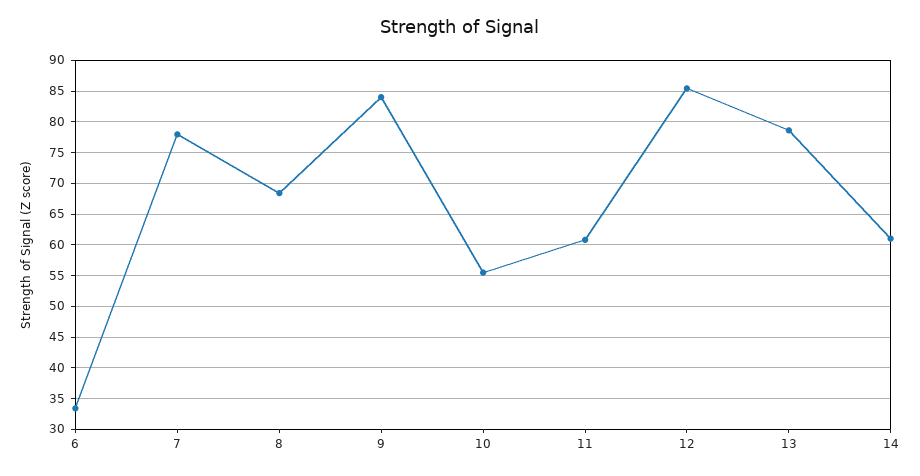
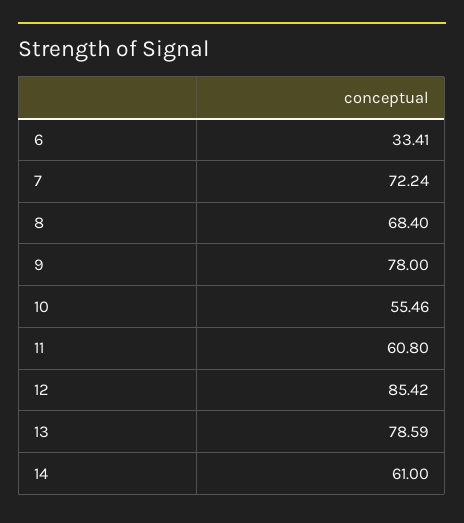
  {
    "6": 33.41,
-   "7": 78,
+   "7": 72.24,
    "8": 68.4,
-   "9": 84,
+   "9": 78,
    "10": 55.46,
    "11": 60.8,
    "12": 85.42,
    "13": 78.59,
    "14": 61
  }

